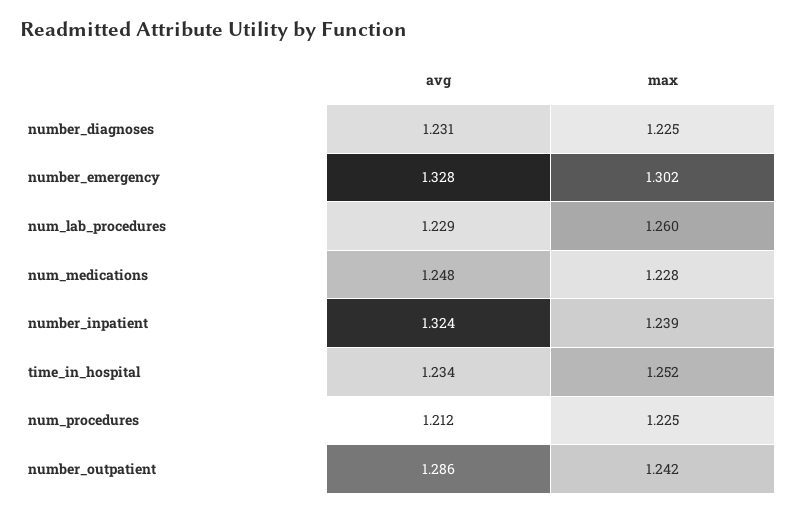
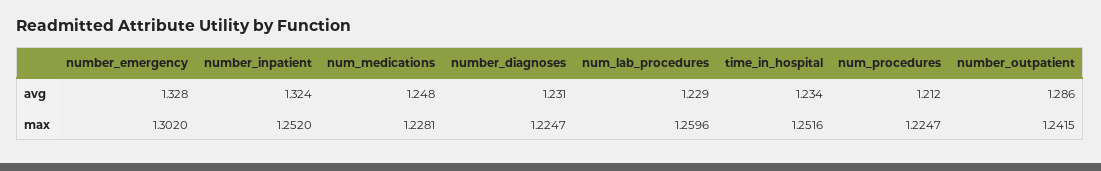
  {
    "avg": {
      "number_diagnoses": 1.231,
      "number_emergency": 1.328,
      "num_lab_procedures": 1.229,
      "num_medications": 1.248,
      "number_inpatient": 1.324,
      "time_in_hospital": 1.234,
      "num_procedures": 1.212,
      "number_outpatient": 1.286
    },
    "max": {
      "number_diagnoses": 1.2247,
      "number_emergency": 1.302,
      "num_lab_procedures": 1.2596,
      "num_medications": 1.2281,
-     "number_inpatient": 1.239,
+     "number_inpatient": 1.252,
      "time_in_hospital": 1.2516,
      "num_procedures": 1.2247,
      "number_outpatient": 1.2415
    }
  }

